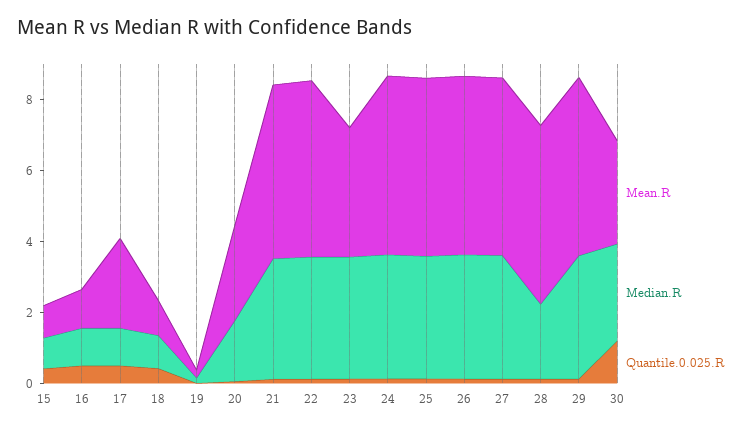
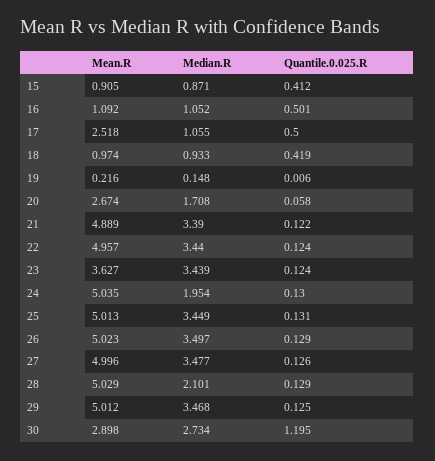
  {
    "Mean.R": {
      "15": 0.905,
      "16": 1.092,
      "17": 2.518,
      "18": 0.974,
      "19": 0.216,
      "20": 2.674,
      "21": 4.889,
      "22": 4.957,
      "23": 3.627,
      "24": 5.035,
      "25": 5.013,
      "26": 5.023,
      "27": 4.996,
      "28": 5.029,
      "29": 5.012,
      "30": 2.898
    },
    "Median.R": {
      "15": 0.871,
      "16": 1.052,
      "17": 1.055,
      "18": 0.933,
      "19": 0.148,
      "20": 1.708,
      "21": 3.39,
      "22": 3.44,
      "23": 3.439,
-     "24": 3.5,
+     "24": 1.954,
      "25": 3.449,
      "26": 3.497,
      "27": 3.477,
      "28": 2.101,
      "29": 3.468,
      "30": 2.734
    },
    "Quantile.0.025.R": {
      "15": 0.412,
      "16": 0.501,
      "17": 0.5,
      "18": 0.419,
      "19": 0.006,
      "20": 0.058,
      "21": 0.122,
      "22": 0.124,
      "23": 0.124,
      "24": 0.13,
      "25": 0.131,
      "26": 0.129,
      "27": 0.126,
      "28": 0.129,
      "29": 0.125,
      "30": 1.195
    }
  }

